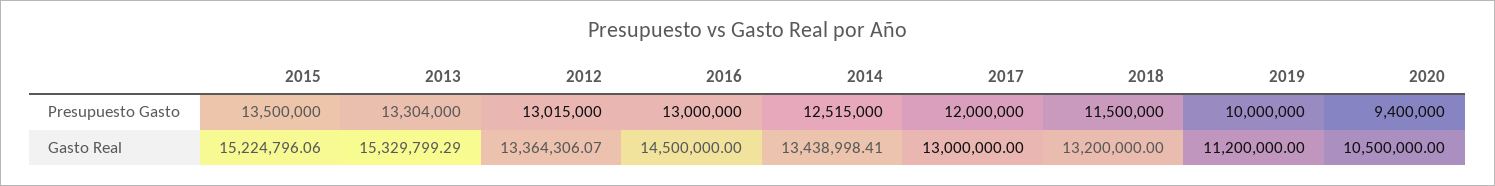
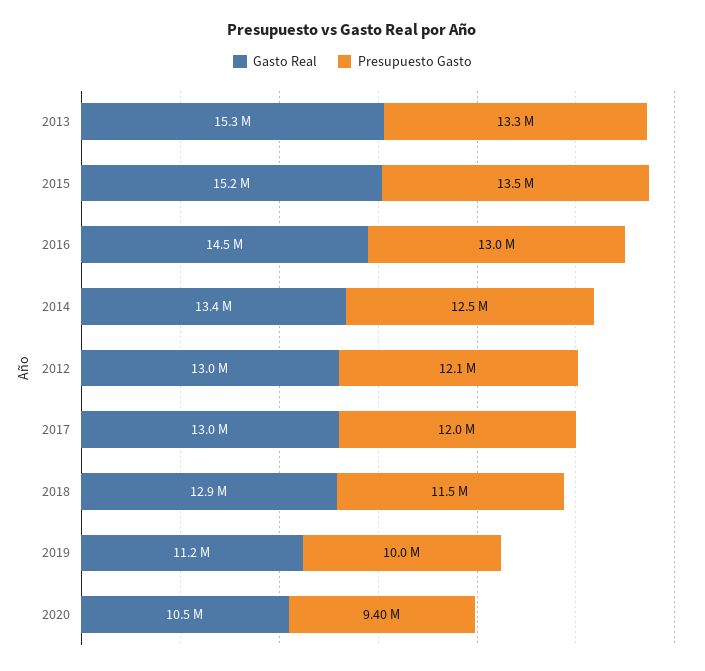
  {
    "Presupuesto Gasto": {
      "2015": 13500000,
      "2013": 13304000,
-     "2012": 13015000,
+     "2012": 12100000,
      "2016": 13000000,
      "2014": 12515000,
      "2017": 12000000,
      "2018": 11500000,
      "2019": 10000000,
      "2020": 9400000
    },
    "Gasto Real": {
      "2015": 15224796.06,
      "2013": 15329799.29,
-     "2012": 13364306.07,
+     "2012": 13000000,
      "2016": 14500000,
      "2014": 13438998.41,
      "2017": 13000000,
-     "2018": 13200000,
+     "2018": 12900000,
      "2019": 11200000,
      "2020": 10500000
    }
  }

